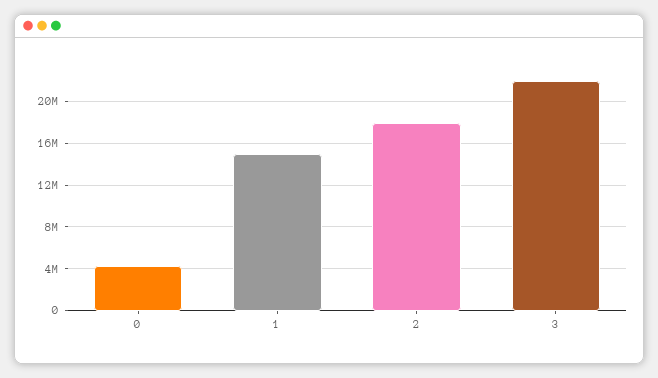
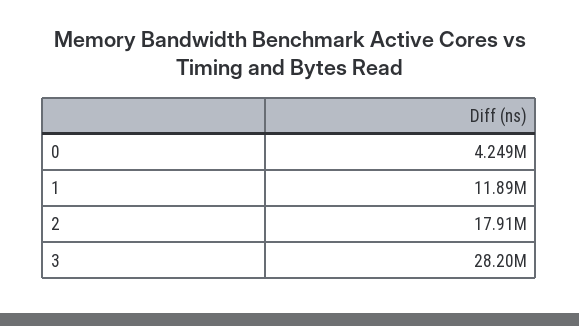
  {
    "0": 4249000,
-   "1": 15000000,
+   "1": 11890000,
    "2": 17910000,
-   "3": 22000000
+   "3": 28200000
  }

